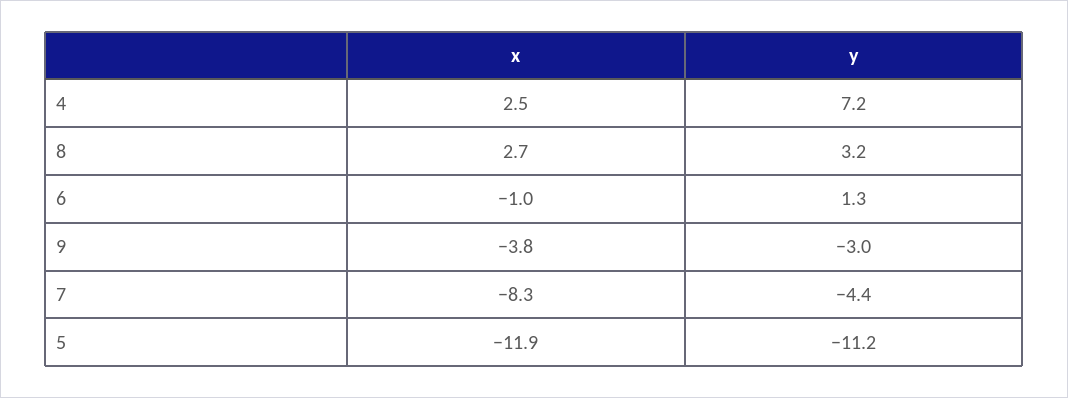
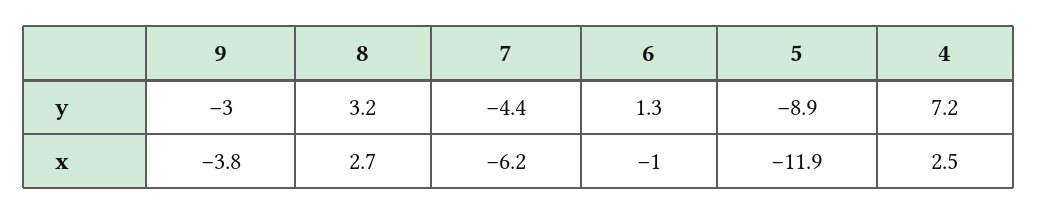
  {
    "x": {
      "4": 2.5,
      "8": 2.7,
      "6": -1,
      "9": -3.8,
-     "7": -8.3,
+     "7": -6.2,
      "5": -11.9
    },
    "y": {
      "4": 7.2,
      "8": 3.2,
      "6": 1.3,
      "9": -3,
      "7": -4.4,
-     "5": -11.2
+     "5": -8.9
    }
  }

